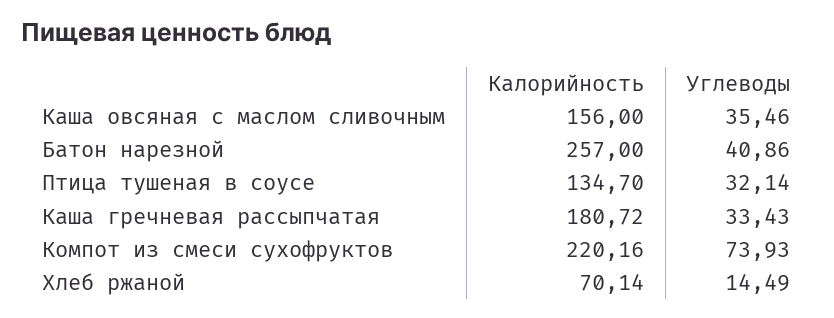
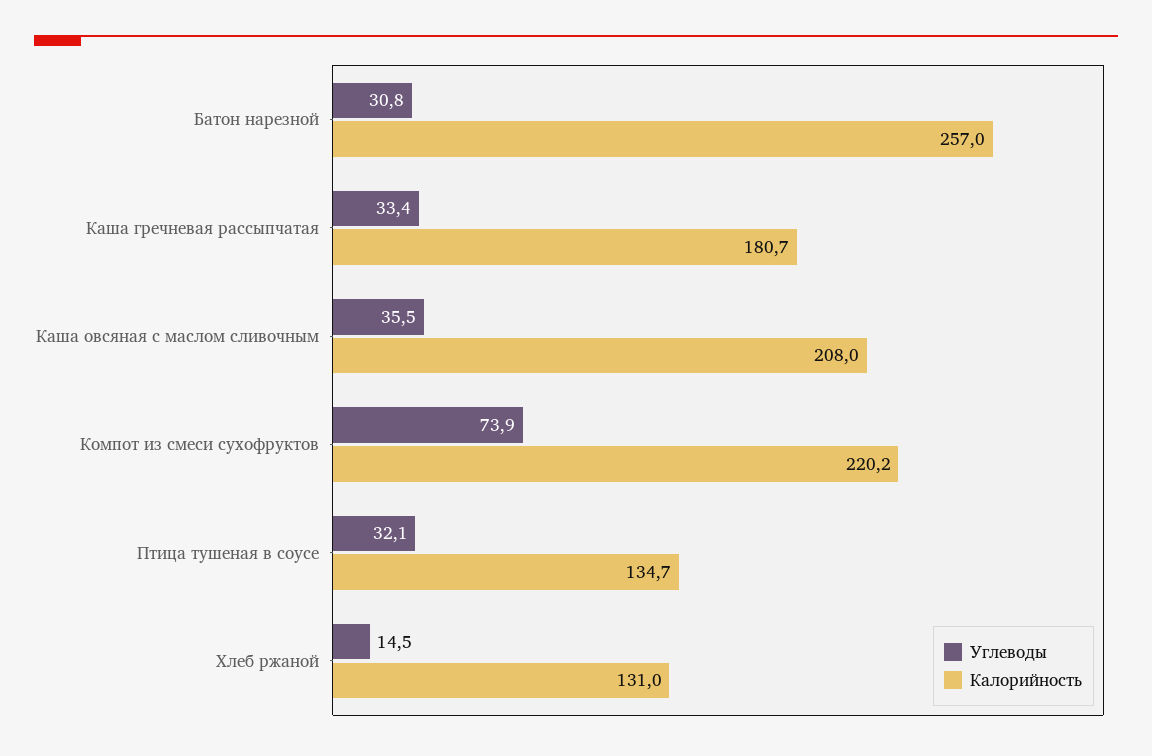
  {
    "Калорийность": {
-     "Каша овсяная с маслом сливочным": 156,
+     "Каша овсяная с маслом сливочным": 208,
      "Батон нарезной": 257,
      "Птица тушеная в соусе": 134.7,
      "Каша гречневая рассыпчатая": 180.72,
      "Компот из смеси сухофруктов": 220.16,
-     "Хлеб ржаной": 70.14
+     "Хлеб ржаной": 131
    },
    "Углеводы": {
      "Каша овсяная с маслом сливочным": 35.46,
-     "Батон нарезной": 40.86,
+     "Батон нарезной": 30.8,
      "Птица тушеная в соусе": 32.14,
      "Каша гречневая рассыпчатая": 33.43,
      "Компот из смеси сухофруктов": 73.93,
      "Хлеб ржаной": 14.49
    }
  }

